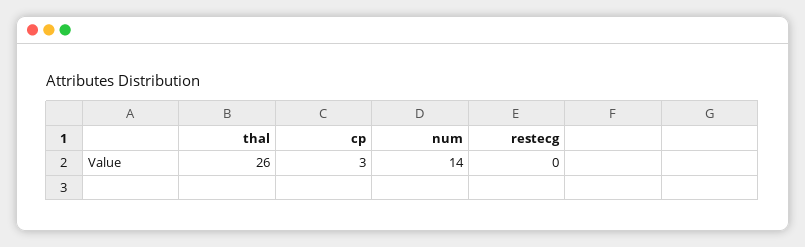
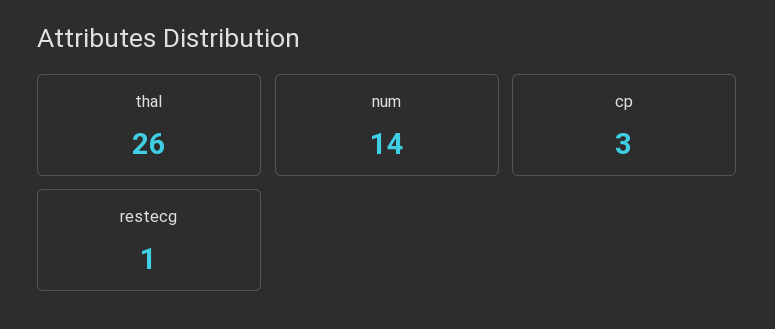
  {
    "thal": 26,
    "cp": 3,
    "num": 14,
-   "restecg": 0
+   "restecg": 1
  }

